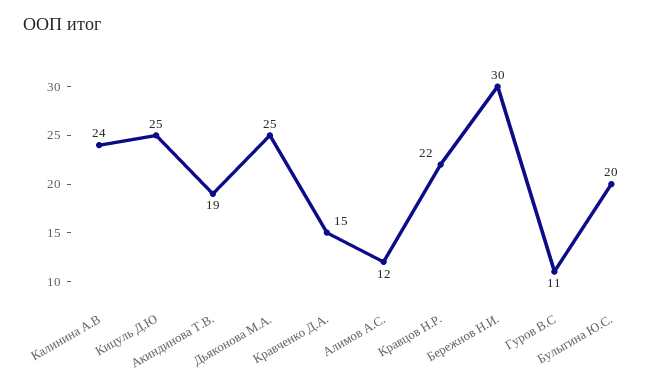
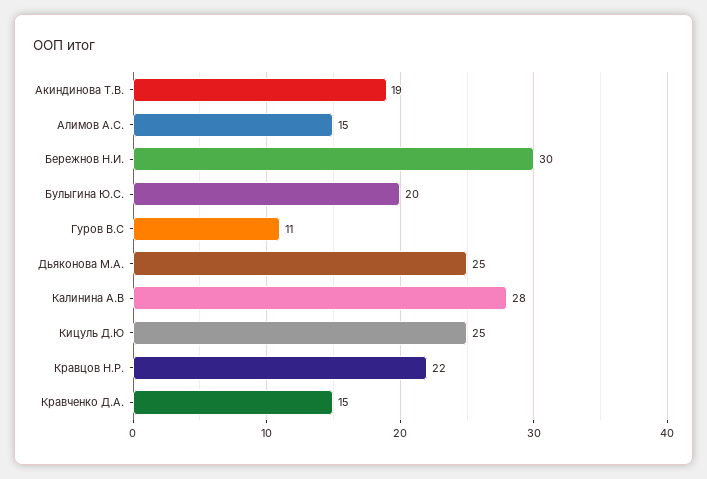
  {
-   "Калинина А.В": 24,
+   "Калинина А.В": 28,
    "Кицуль Д.Ю": 25,
    "Акиндинова Т.В.": 19,
    "Дьяконова М.А.": 25,
    "Кравченко Д.А.": 15,
-   "Алимов А.С.": 12,
+   "Алимов А.С.": 15,
    "Кравцов Н.Р.": 22,
    "Бережнов Н.И.": 30,
    "Гуров В.С": 11,
    "Булыгина Ю.С.": 20
  }

